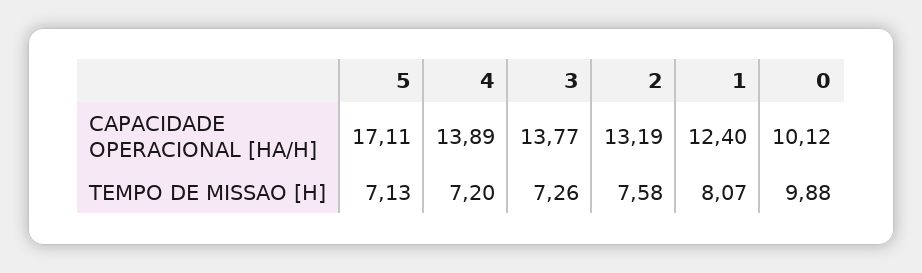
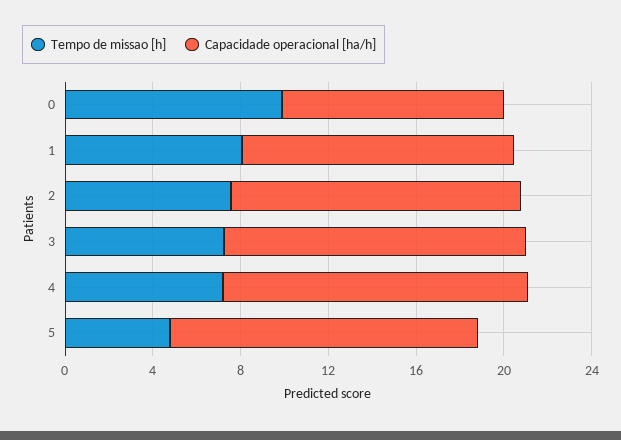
  {
    "CAPACIDADE OPERACIONAL [HA/H]": {
-     "5": 17.11,
+     "5": 14,
      "4": 13.89,
      "3": 13.77,
      "2": 13.19,
      "1": 12.4,
      "0": 10.12
    },
    "TEMPO DE MISSAO [H]": {
-     "5": 7.13,
+     "5": 5,
      "4": 7.2,
      "3": 7.26,
      "2": 7.58,
      "1": 8.07,
      "0": 9.88
    }
  }

